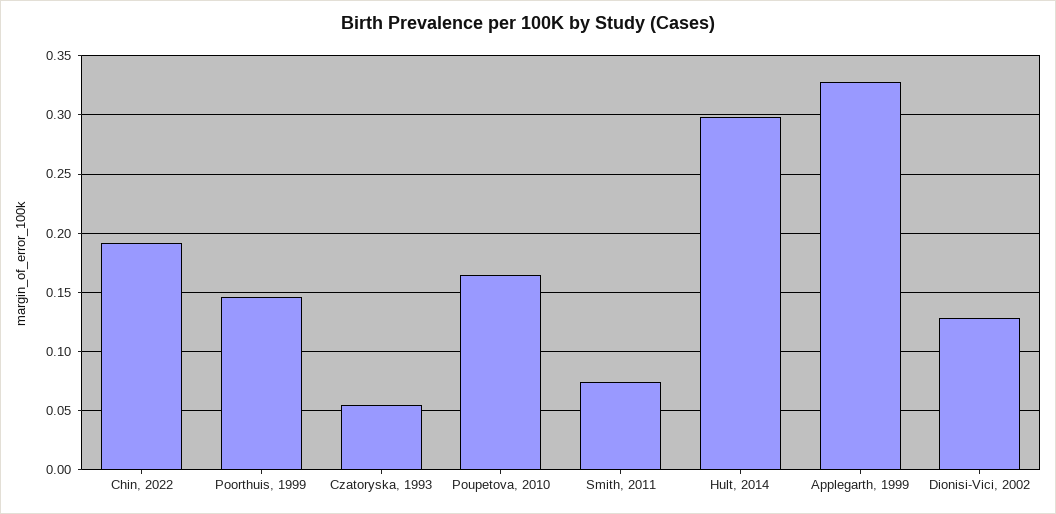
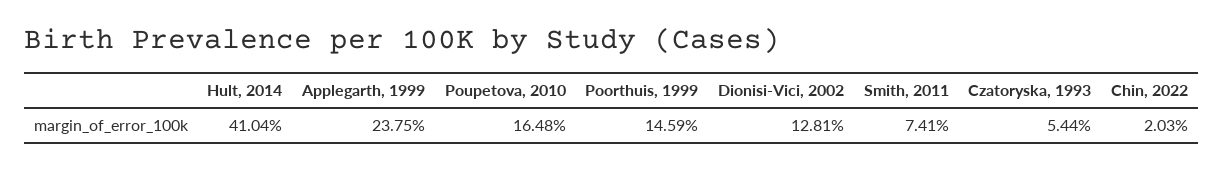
  {
-   "Chin, 2022": 0.19,
+   "Chin, 2022": 0.0203,
    "Poorthuis, 1999": 0.1459,
    "Czatoryska, 1993": 0.0544,
    "Poupetova, 2010": 0.1648,
    "Smith, 2011": 0.0741,
-   "Hult, 2014": 0.3,
+   "Hult, 2014": 0.4104,
-   "Applegarth, 1999": 0.33,
+   "Applegarth, 1999": 0.2375,
    "Dionisi-Vici, 2002": 0.1281
  }

